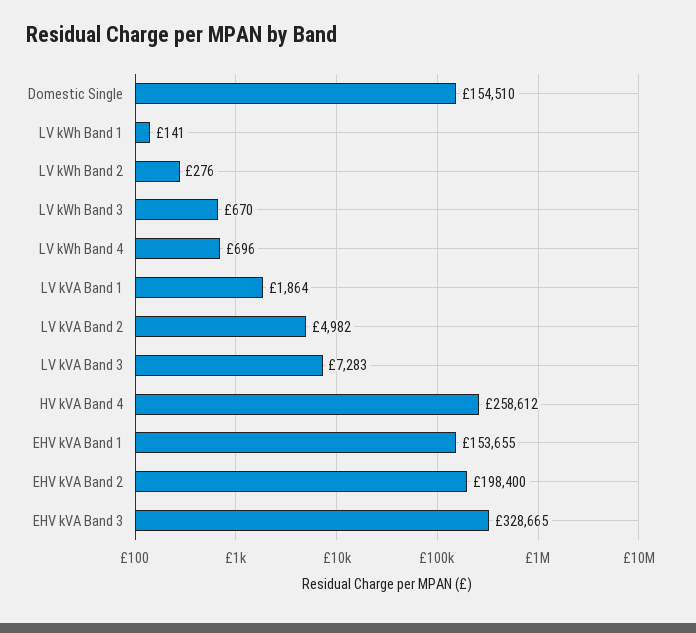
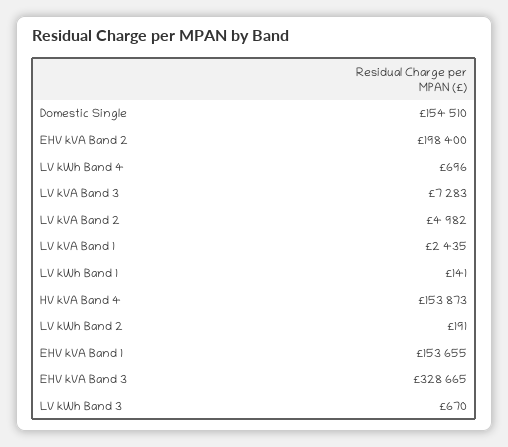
  {
    "Domestic Single": 154510,
    "LV kWh Band 1": 141,
-   "LV kWh Band 2": 276,
+   "LV kWh Band 2": 191,
    "LV kWh Band 3": 670,
    "LV kWh Band 4": 696,
-   "LV kVA Band 1": 1864,
+   "LV kVA Band 1": 2435,
    "LV kVA Band 2": 4982,
    "LV kVA Band 3": 7283,
-   "HV kVA Band 4": 258612,
+   "HV kVA Band 4": 153873,
    "EHV kVA Band 1": 153655,
    "EHV kVA Band 2": 198400,
    "EHV kVA Band 3": 328665
  }

